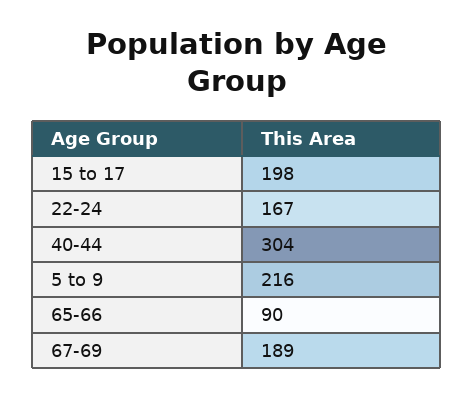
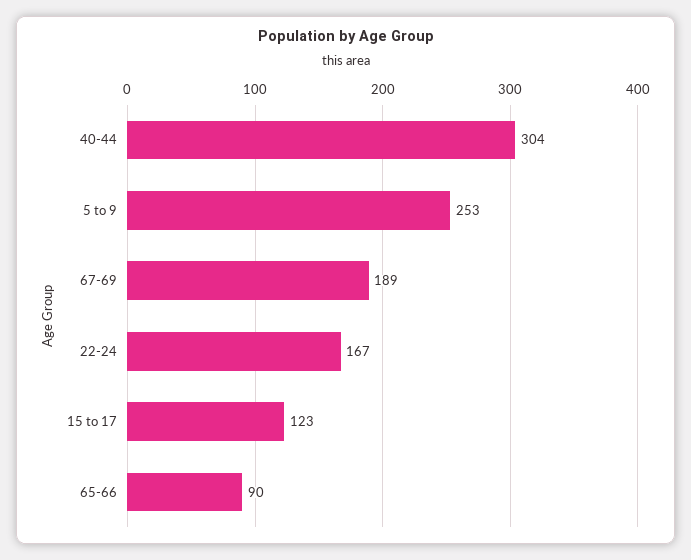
  {
-   "15 to 17": 198,
+   "15 to 17": 123,
    "22-24": 167,
    "40-44": 304,
-   "5 to 9": 216,
+   "5 to 9": 253,
    "65-66": 90,
    "67-69": 189
  }

